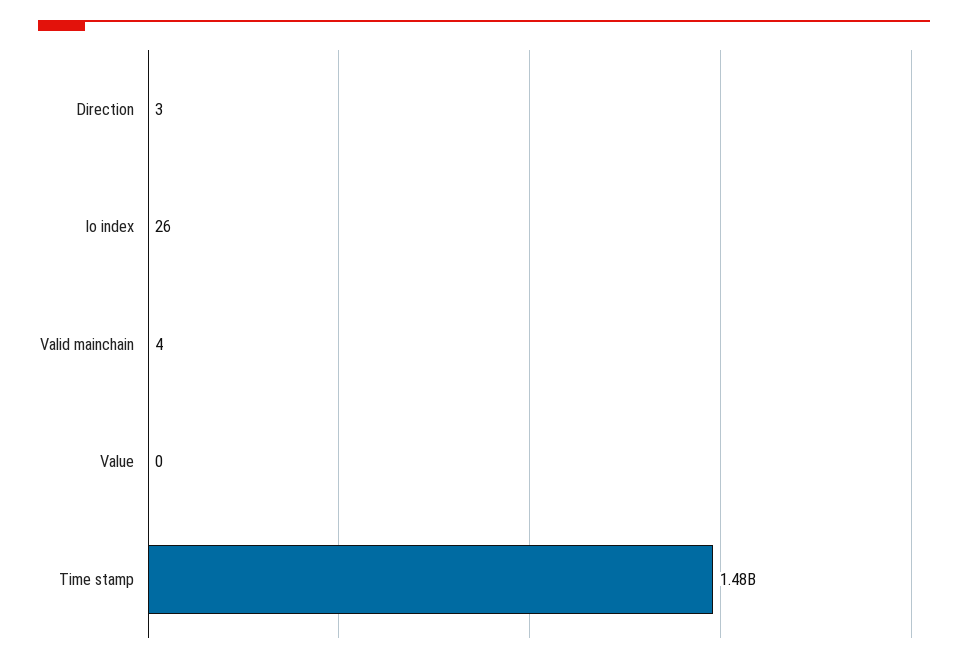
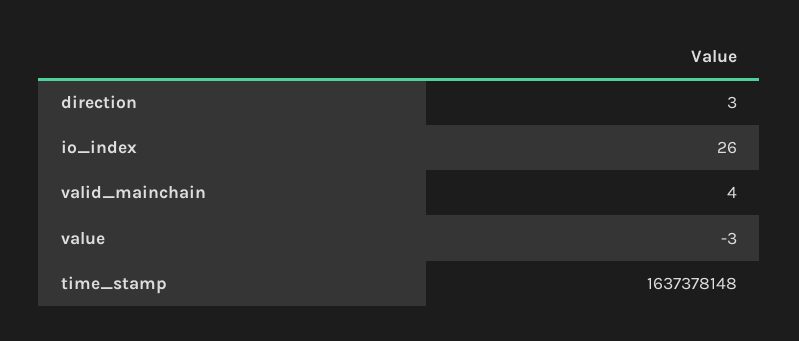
  {
    "Direction": 3,
    "Io index": 26,
    "Valid mainchain": 4,
-   "Value": 0,
+   "Value": -3,
-   "Time stamp": 1480000000
+   "Time stamp": 1637378148
  }

